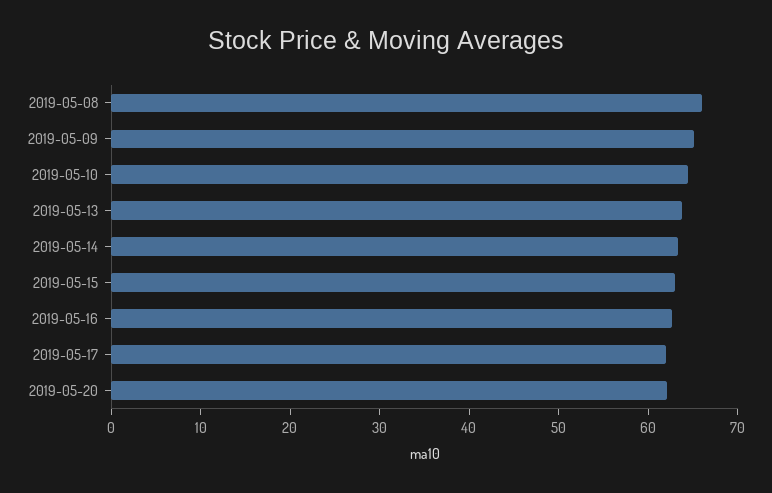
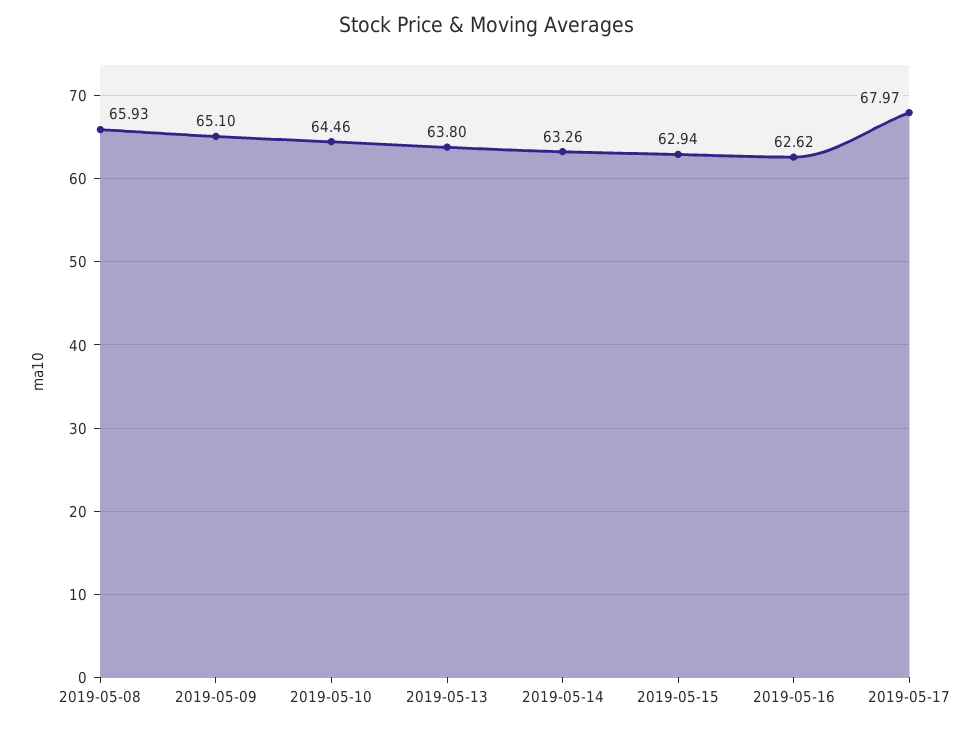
  {
    "2019-05-08": 65.93,
    "2019-05-09": 65.1,
    "2019-05-10": 64.46,
    "2019-05-13": 63.8,
    "2019-05-14": 63.26,
    "2019-05-15": 62.94,
    "2019-05-16": 62.62,
-   "2019-05-17": 62,
+   "2019-05-17": 67.97
-   "2019-05-20": 62
  }

